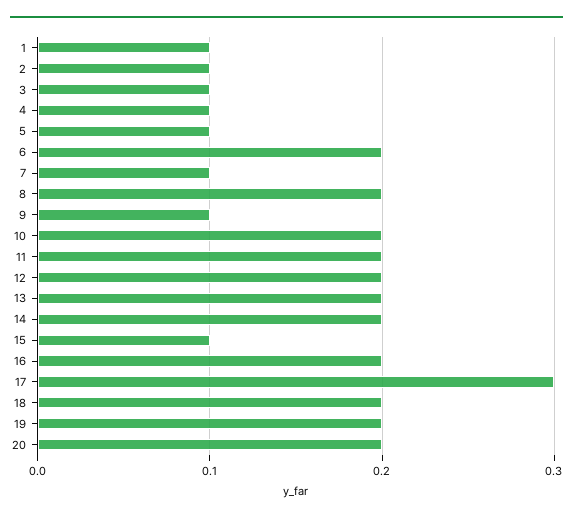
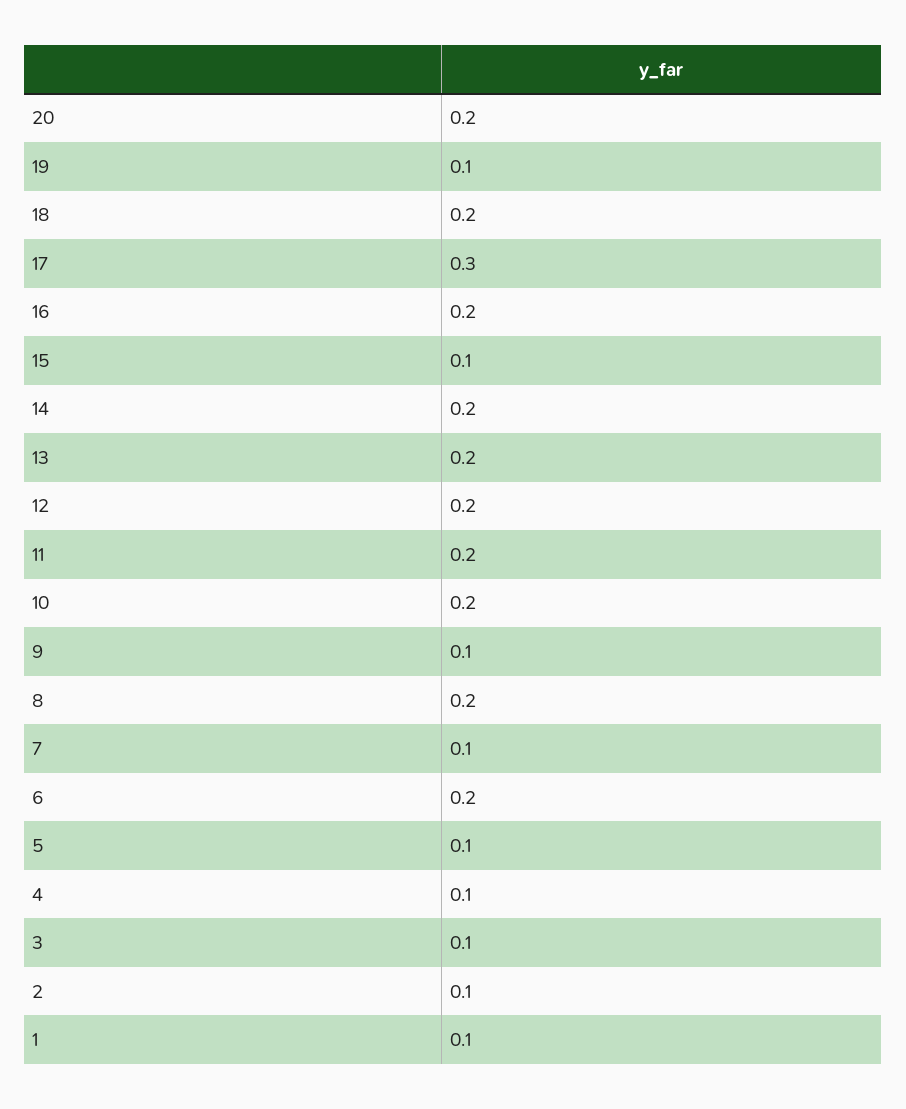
  {
    "1": 0.1,
    "2": 0.1,
    "3": 0.1,
    "4": 0.1,
    "5": 0.1,
    "6": 0.2,
    "7": 0.1,
    "8": 0.2,
    "9": 0.1,
    "10": 0.2,
    "11": 0.2,
    "12": 0.2,
    "13": 0.2,
    "14": 0.2,
    "15": 0.1,
    "16": 0.2,
    "17": 0.3,
    "18": 0.2,
-   "19": 0.2,
+   "19": 0.1,
    "20": 0.2
  }

